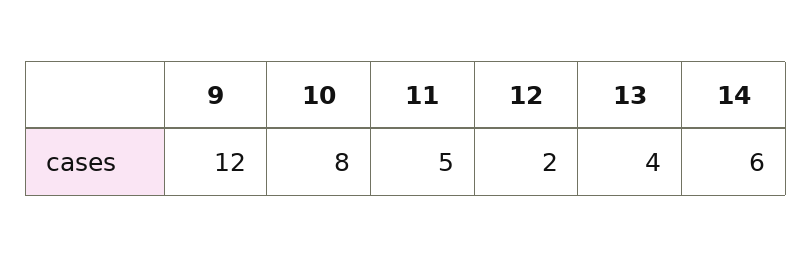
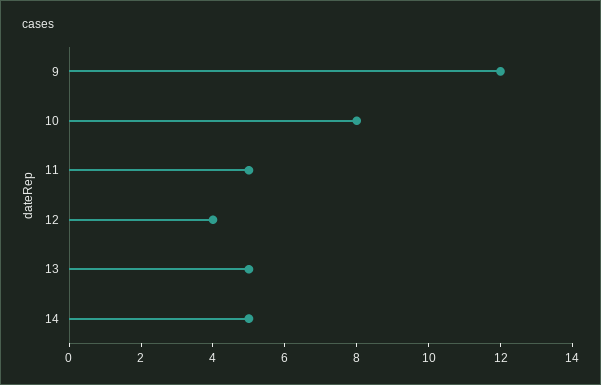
  {
    "9": 12,
    "10": 8,
    "11": 5,
-   "12": 2,
+   "12": 4,
-   "13": 4,
+   "13": 5,
-   "14": 6
+   "14": 5
  }

